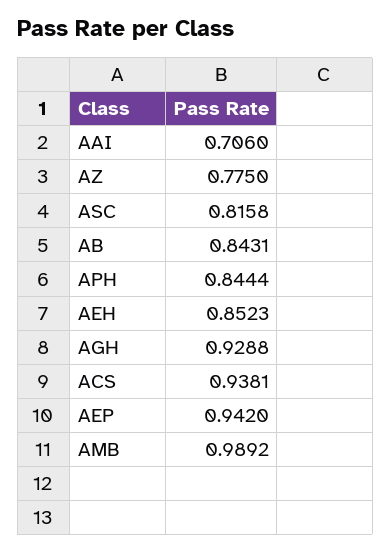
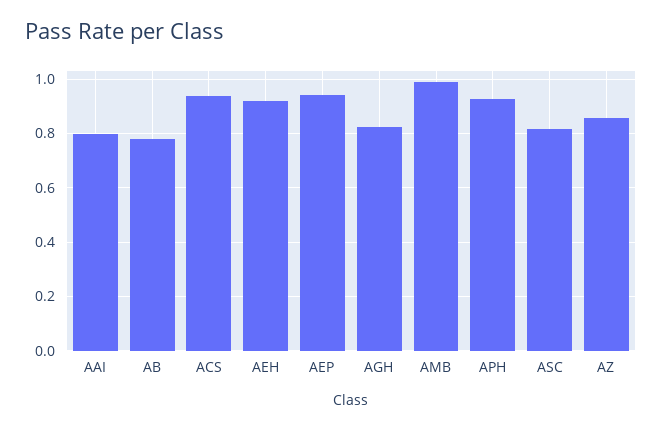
  {
-   "AAI": 0.706,
+   "AAI": 0.8,
-   "AZ": 0.775,
+   "AZ": 0.85,
    "ASC": 0.8158,
-   "AB": 0.8431,
+   "AB": 0.775,
-   "APH": 0.8444,
+   "APH": 0.925,
-   "AEH": 0.8523,
+   "AEH": 0.925,
-   "AGH": 0.9288,
+   "AGH": 0.825,
    "ACS": 0.9381,
    "AEP": 0.942,
    "AMB": 0.9892
  }

